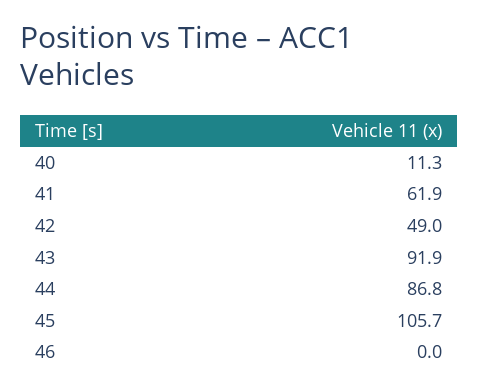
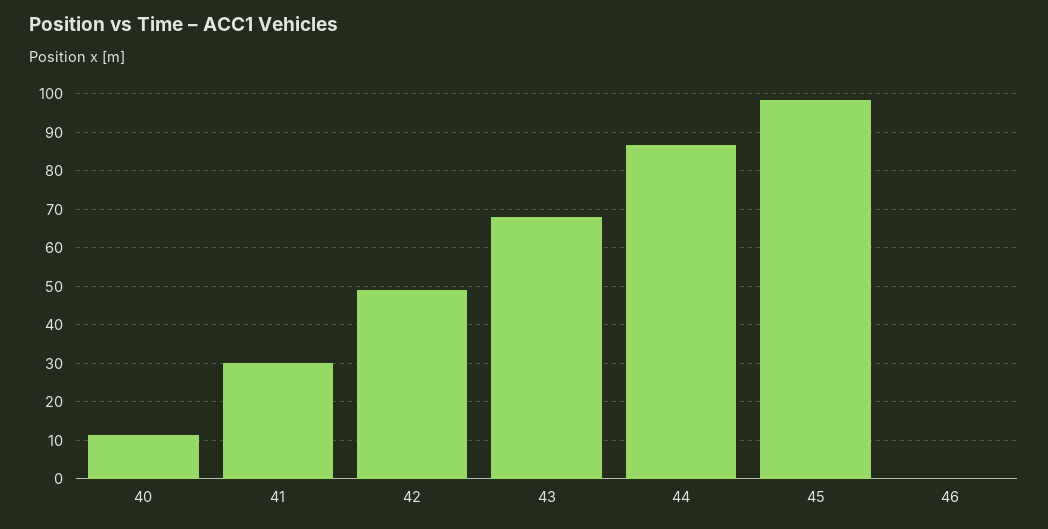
  {
    "40": 11.3,
-   "41": 61.9,
+   "41": 30,
    "42": 49,
-   "43": 91.9,
+   "43": 68,
    "44": 86.8,
-   "45": 105.7,
+   "45": 98,
    "46": 0
  }

